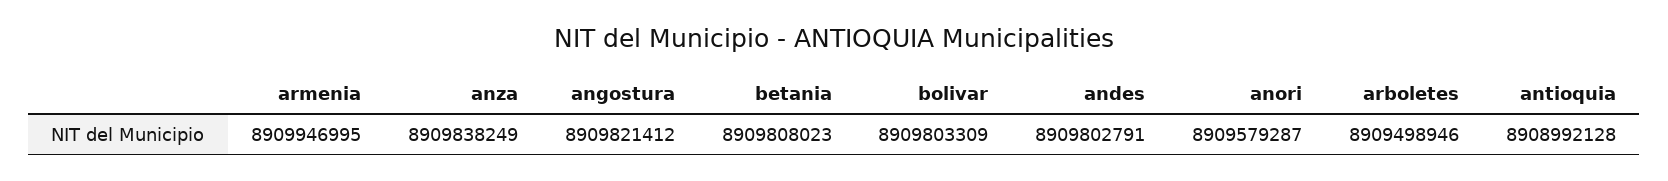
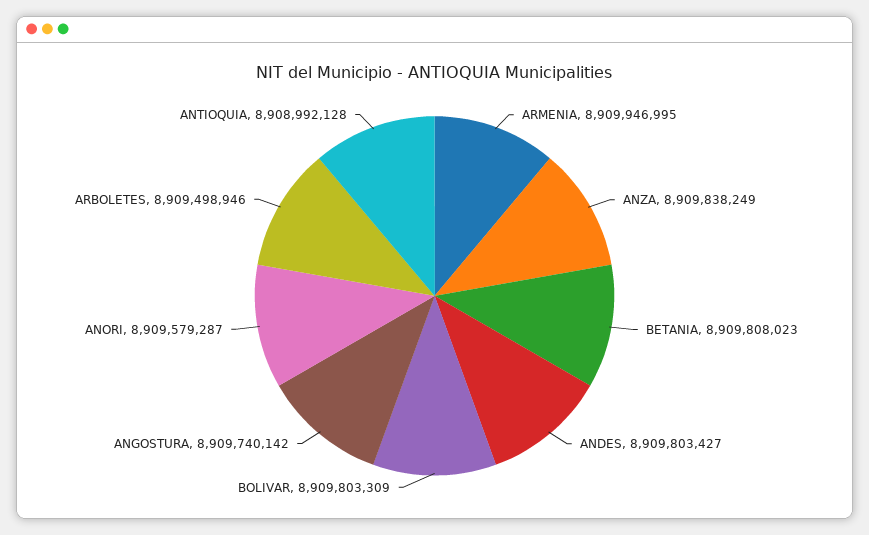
  {
    "armenia": 8909946995,
    "anza": 8909838249,
-   "angostura": 8909821412,
+   "angostura": 8909740142,
    "betania": 8909808023,
    "bolivar": 8909803309,
-   "andes": 8909802791,
+   "andes": 8909803427,
    "anori": 8909579287,
    "arboletes": 8909498946,
    "antioquia": 8908992128
  }

